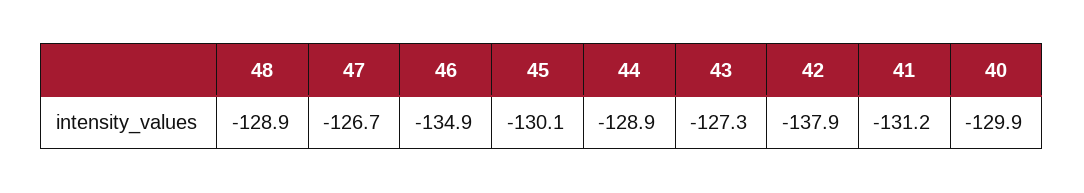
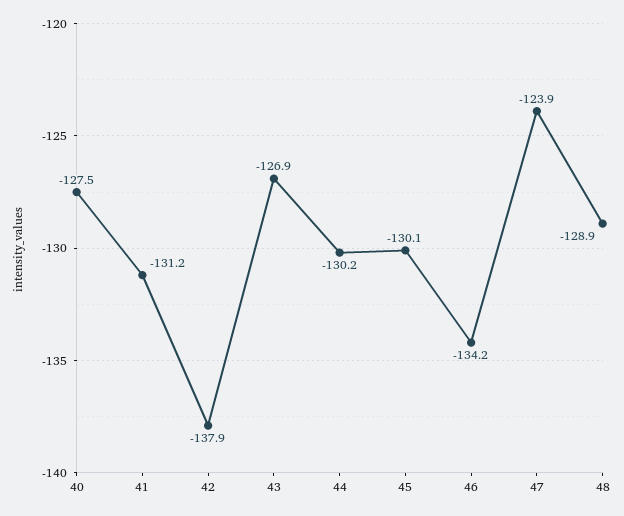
  {
    "48": -128.9,
-   "47": -126.7,
+   "47": -123.9,
-   "46": -134.9,
+   "46": -134.2,
    "45": -130.1,
-   "44": -128.9,
+   "44": -130.2,
-   "43": -127.3,
+   "43": -126.9,
    "42": -137.9,
    "41": -131.2,
-   "40": -129.9
+   "40": -127.5
  }

